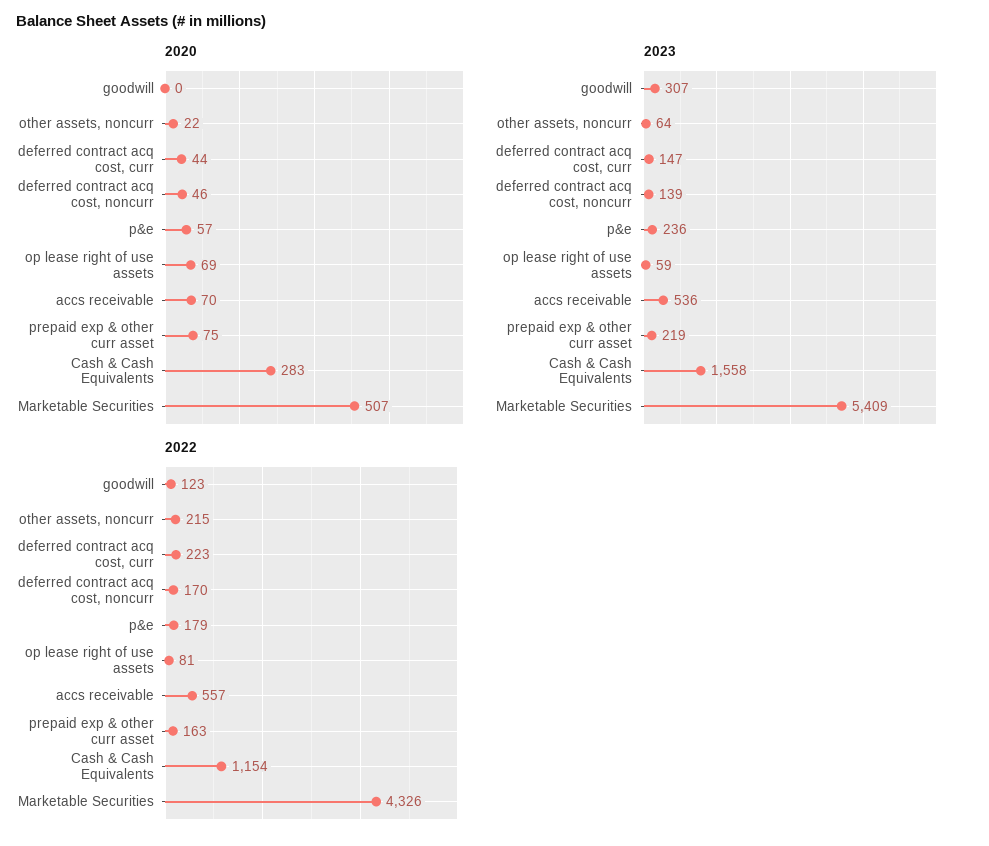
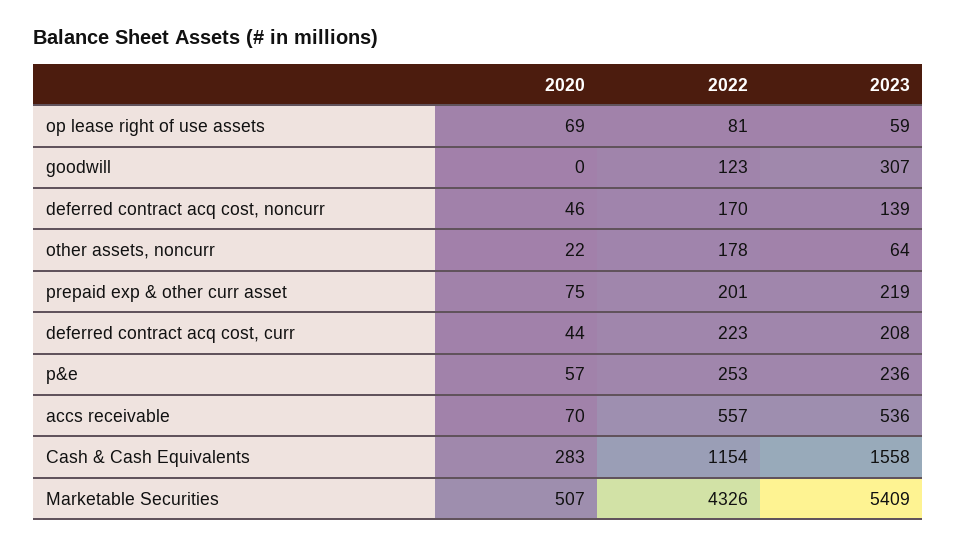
  {
    "2020": {
      "goodwill": 0,
      "other assets, noncurr": 22,
      "deferred contract acq cost, curr": 44,
      "deferred contract acq cost, noncurr": 46,
      "p&e": 57,
      "op lease right of use assets": 69,
      "accs receivable": 70,
      "prepaid exp & other curr asset": 75,
      "Cash & Cash Equivalents": 283,
      "Marketable Securities": 507
    },
    "2023": {
      "goodwill": 307,
      "other assets, noncurr": 64,
-     "deferred contract acq cost, curr": 147,
+     "deferred contract acq cost, curr": 208,
      "deferred contract acq cost, noncurr": 139,
      "p&e": 236,
      "op lease right of use assets": 59,
      "accs receivable": 536,
      "prepaid exp & other curr asset": 219,
      "Cash & Cash Equivalents": 1558,
      "Marketable Securities": 5409
    },
    "2022": {
      "goodwill": 123,
-     "other assets, noncurr": 215,
+     "other assets, noncurr": 178,
      "deferred contract acq cost, curr": 223,
      "deferred contract acq cost, noncurr": 170,
-     "p&e": 179,
+     "p&e": 253,
      "op lease right of use assets": 81,
      "accs receivable": 557,
-     "prepaid exp & other curr asset": 163,
+     "prepaid exp & other curr asset": 201,
      "Cash & Cash Equivalents": 1154,
      "Marketable Securities": 4326
    }
  }

